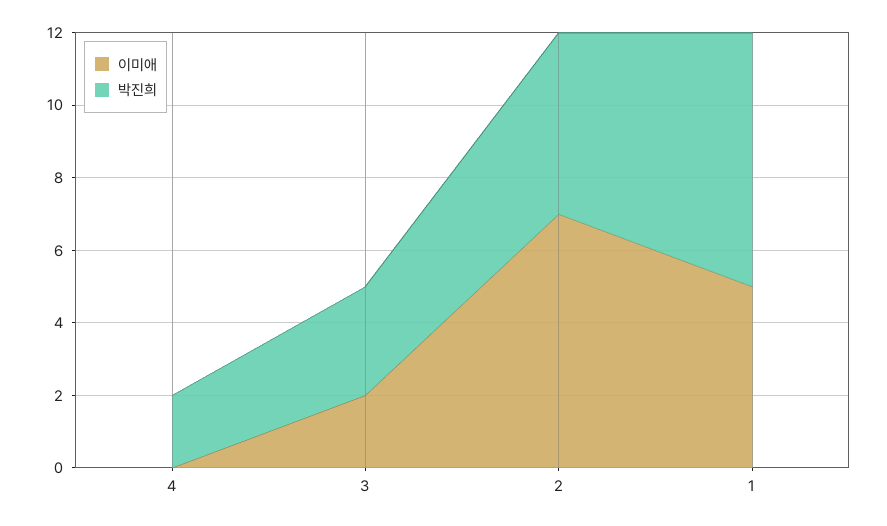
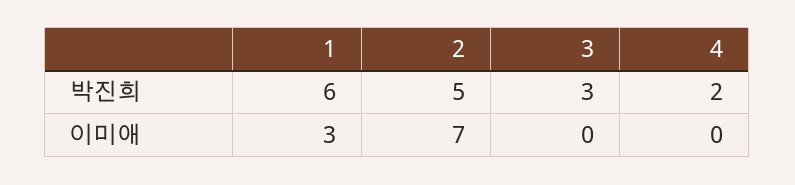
  {
    "이미애": {
      "4": 0,
-     "3": 2,
+     "3": 0,
      "2": 7,
-     "1": 5
+     "1": 3
    },
    "박진희": {
      "4": 2,
      "3": 3,
      "2": 5,
-     "1": 7
+     "1": 6
    }
  }

